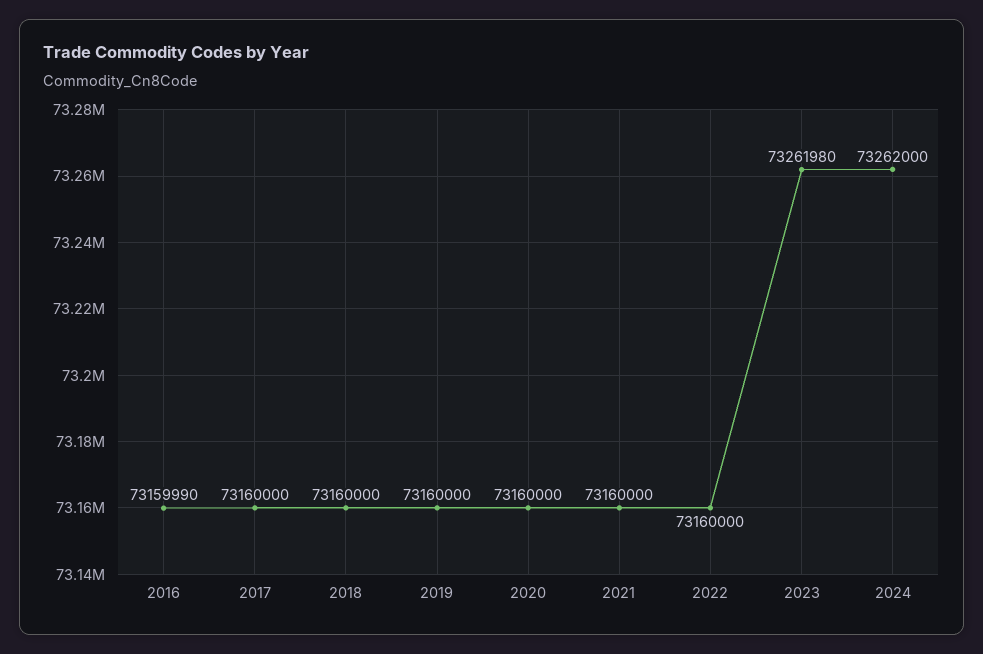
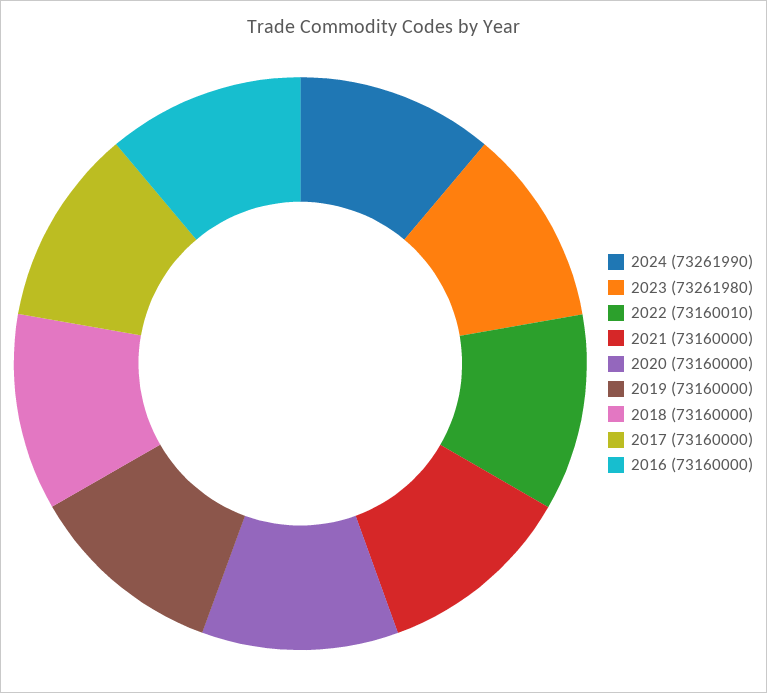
  {
-   "2016": 73159990,
+   "2016": 73160000,
    "2017": 73160000,
    "2018": 73160000,
    "2019": 73160000,
    "2020": 73160000,
    "2021": 73160000,
-   "2022": 73160000,
+   "2022": 73160010,
    "2023": 73261980,
-   "2024": 73262000
+   "2024": 73261990
  }

